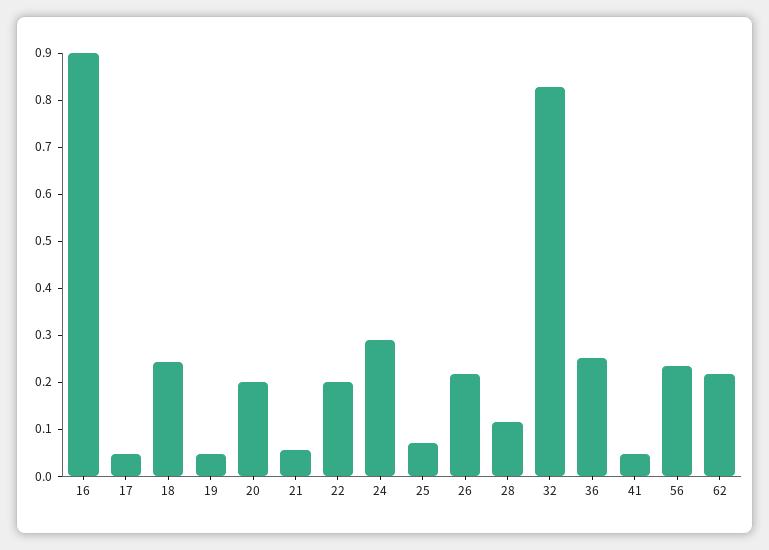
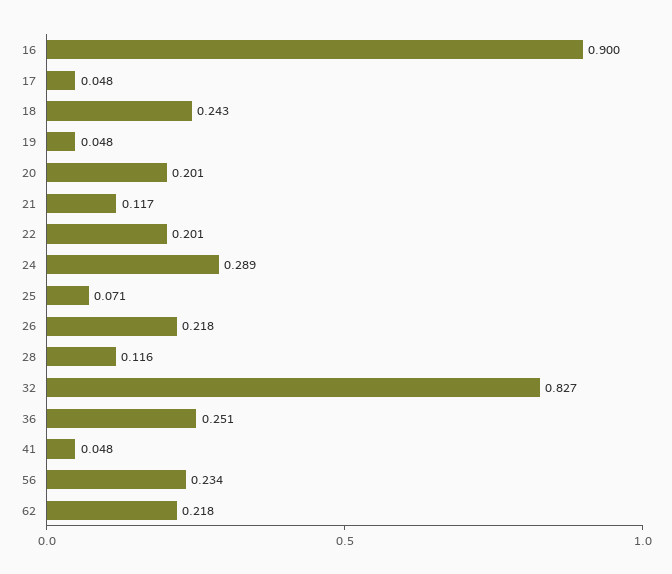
  {
    "16": 0.9,
    "17": 0.048,
    "18": 0.243,
    "19": 0.048,
    "20": 0.201,
-   "21": 0.06,
+   "21": 0.117,
    "22": 0.201,
    "24": 0.289,
    "25": 0.071,
    "26": 0.218,
    "28": 0.116,
    "32": 0.827,
    "36": 0.251,
    "41": 0.048,
    "56": 0.234,
    "62": 0.218
  }

